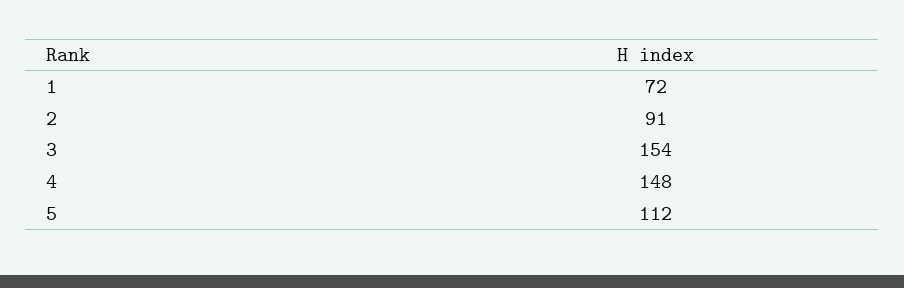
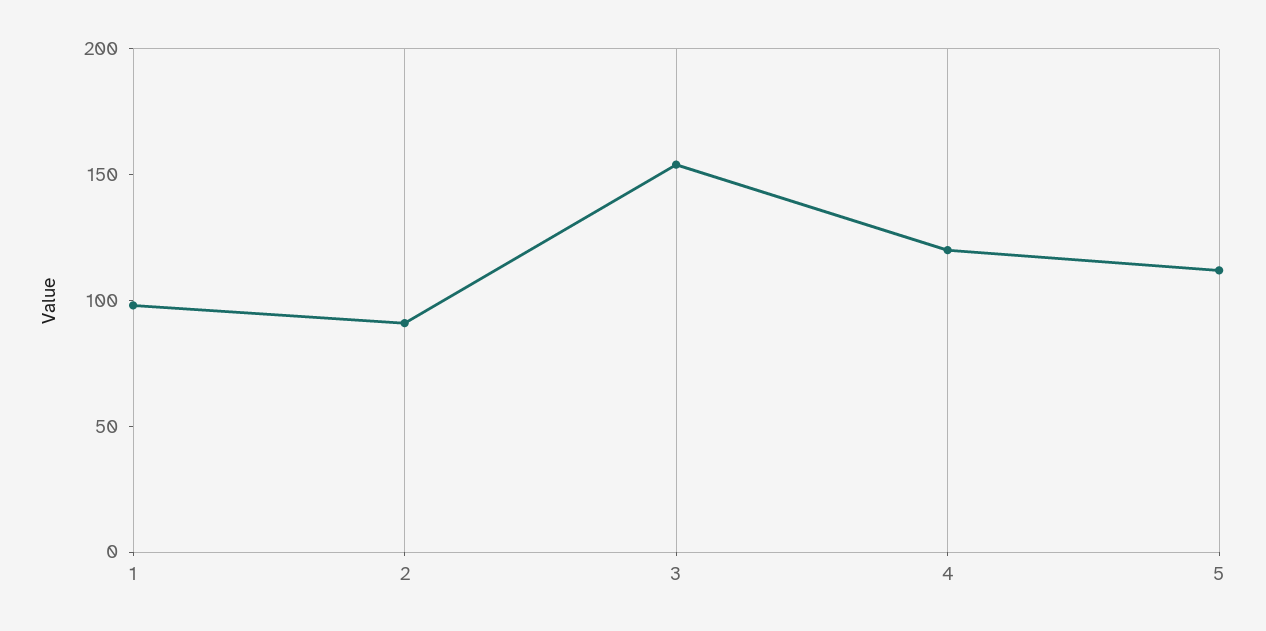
  {
-   "1": 72,
+   "1": 100,
    "2": 91,
    "3": 154,
-   "4": 148,
+   "4": 120,
    "5": 112
  }

